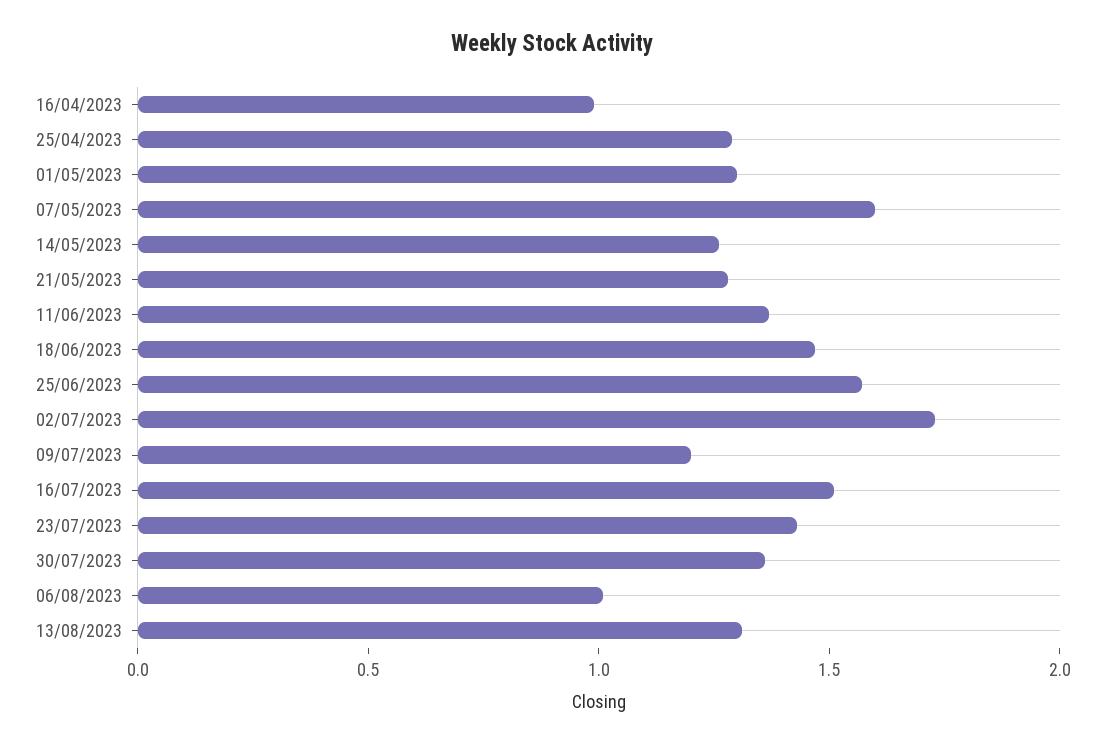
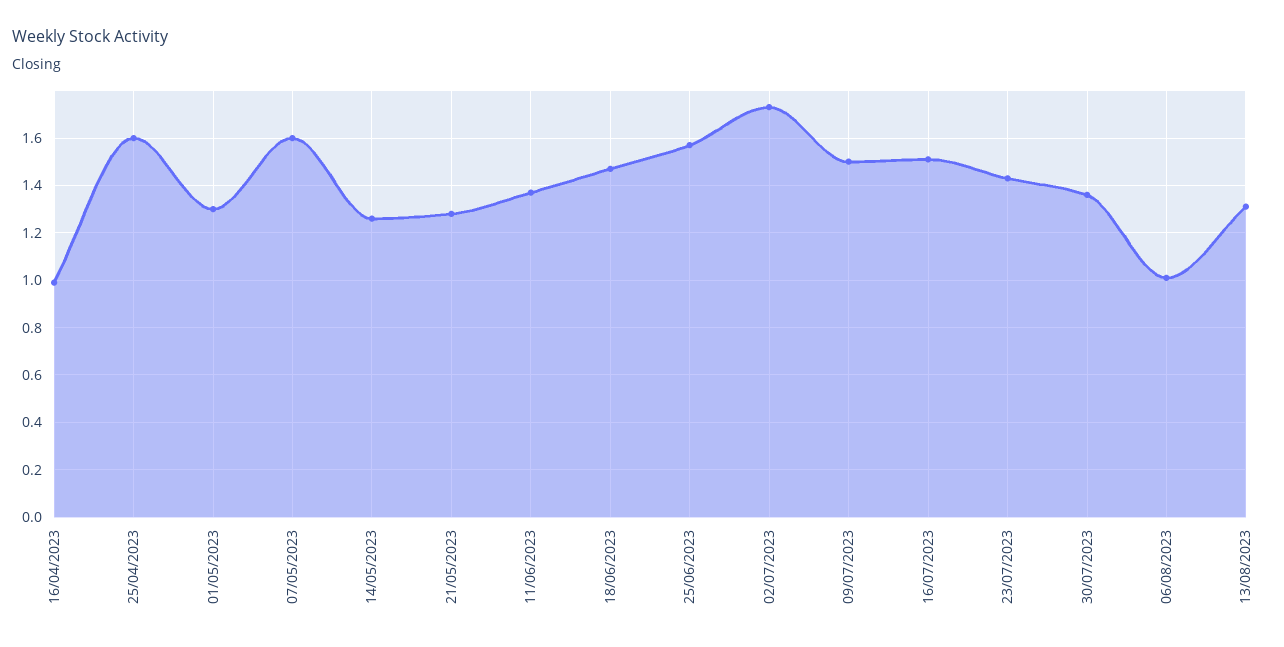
  {
    "16/04/2023": 1,
-   "25/04/2023": 1.3,
+   "25/04/2023": 1.6,
    "01/05/2023": 1.3,
    "07/05/2023": 1.6,
    "14/05/2023": 1.25,
    "21/05/2023": 1.3,
    "11/06/2023": 1.35,
    "18/06/2023": 1.45,
    "25/06/2023": 1.55,
    "02/07/2023": 1.75,
-   "09/07/2023": 1.2,
+   "09/07/2023": 1.5,
    "16/07/2023": 1.5,
    "23/07/2023": 1.45,
    "30/07/2023": 1.35,
    "06/08/2023": 1,
    "13/08/2023": 1.3
  }

